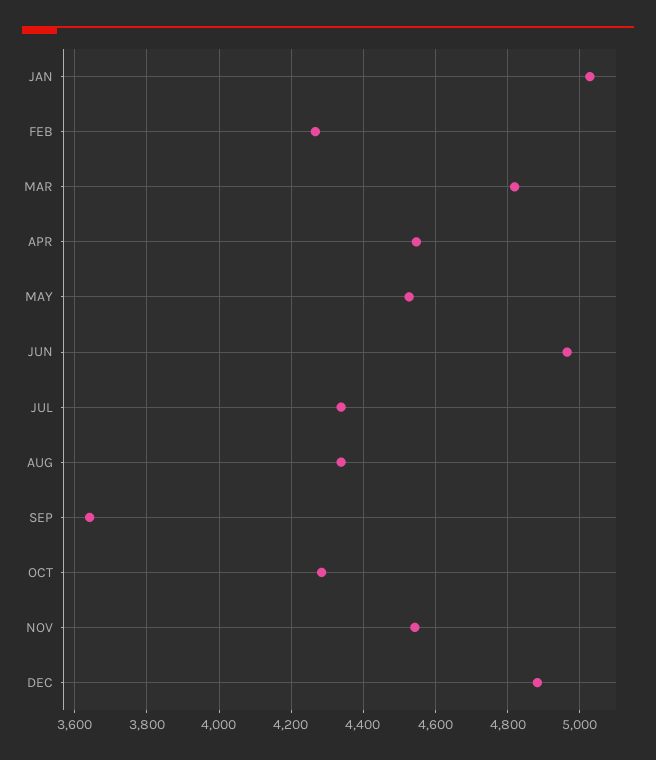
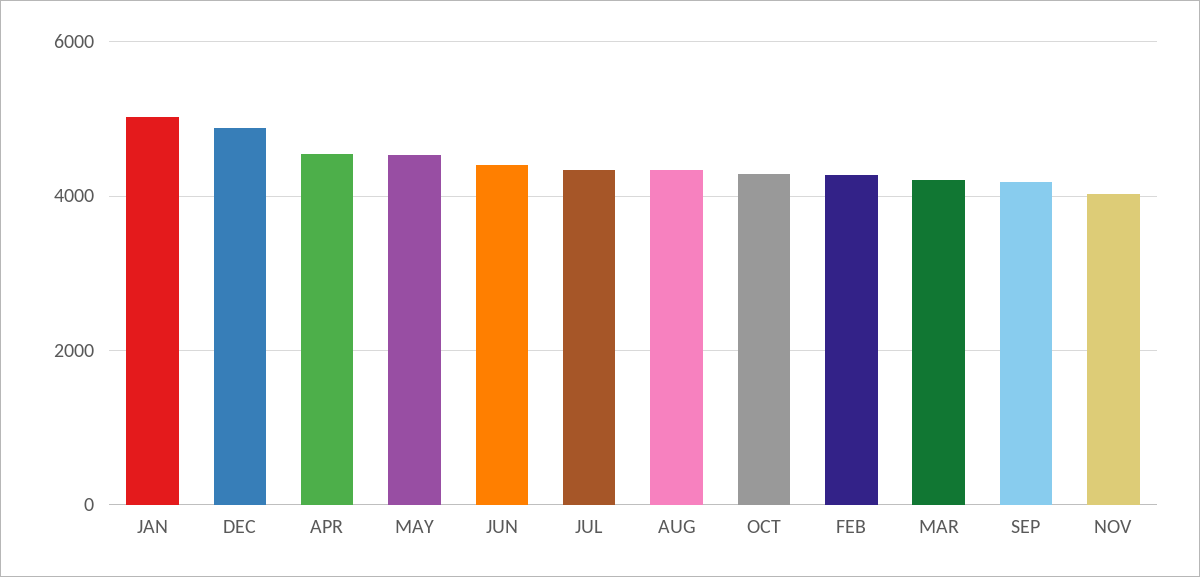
  {
    "JAN": 5020,
    "FEB": 4260,
-   "MAR": 4820,
+   "MAR": 4200,
    "APR": 4540,
    "MAY": 4520,
-   "JUN": 4960,
+   "JUN": 4400,
    "JUL": 4340,
    "AUG": 4340,
-   "SEP": 3640,
+   "SEP": 4200,
    "OCT": 4280,
-   "NOV": 4540,
+   "NOV": 4000,
    "DEC": 4880
  }

